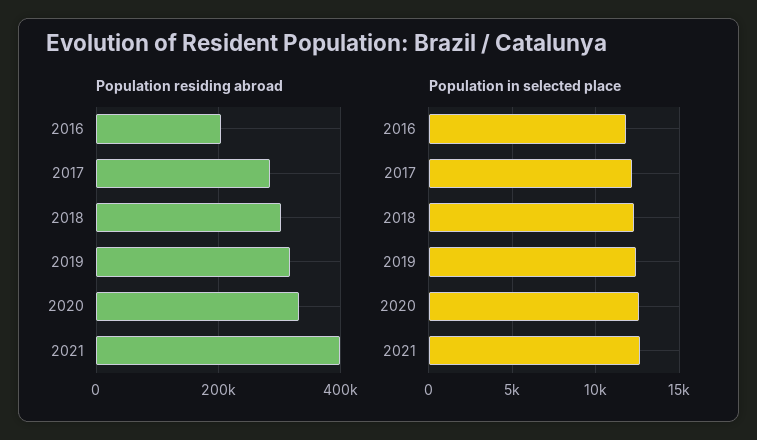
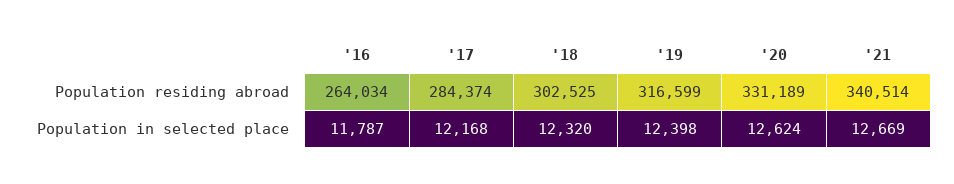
  {
    "Population residing abroad": {
-     "2016": 200000,
+     "2016": 264034,
      "2017": 284374,
      "2018": 302525,
      "2019": 316599,
      "2020": 331189,
-     "2021": 400000
+     "2021": 340514
    },
    "Population in selected place": {
      "2016": 11787,
      "2017": 12168,
      "2018": 12320,
      "2019": 12398,
      "2020": 12624,
      "2021": 12669
    }
  }

